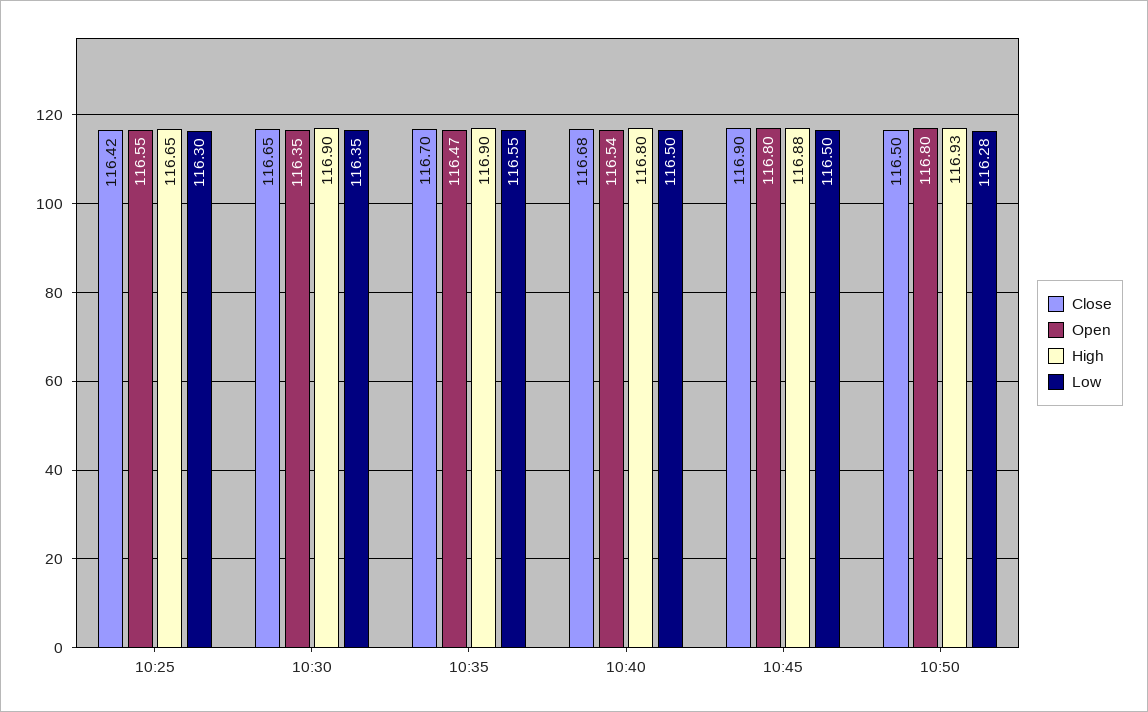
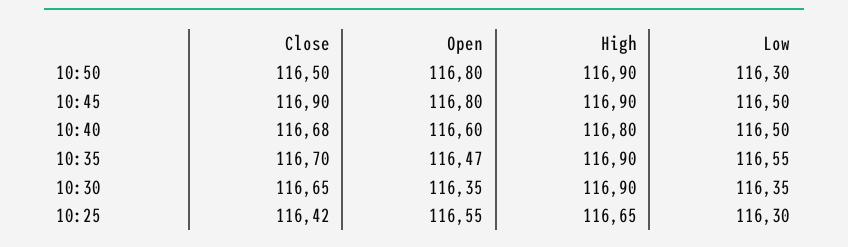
  {
    "Close": {
      "10:25": 116.42,
      "10:30": 116.65,
      "10:35": 116.7,
      "10:40": 116.68,
      "10:45": 116.9,
      "10:50": 116.5
    },
    "Open": {
      "10:25": 116.55,
      "10:30": 116.35,
      "10:35": 116.47,
-     "10:40": 116.54,
+     "10:40": 116.6,
      "10:45": 116.8,
      "10:50": 116.8
    },
    "High": {
      "10:25": 116.65,
      "10:30": 116.9,
      "10:35": 116.9,
      "10:40": 116.8,
-     "10:45": 116.88,
+     "10:45": 116.9,
-     "10:50": 116.93
+     "10:50": 116.9
    },
    "Low": {
      "10:25": 116.3,
      "10:30": 116.35,
      "10:35": 116.55,
      "10:40": 116.5,
      "10:45": 116.5,
-     "10:50": 116.28
+     "10:50": 116.3
    }
  }

